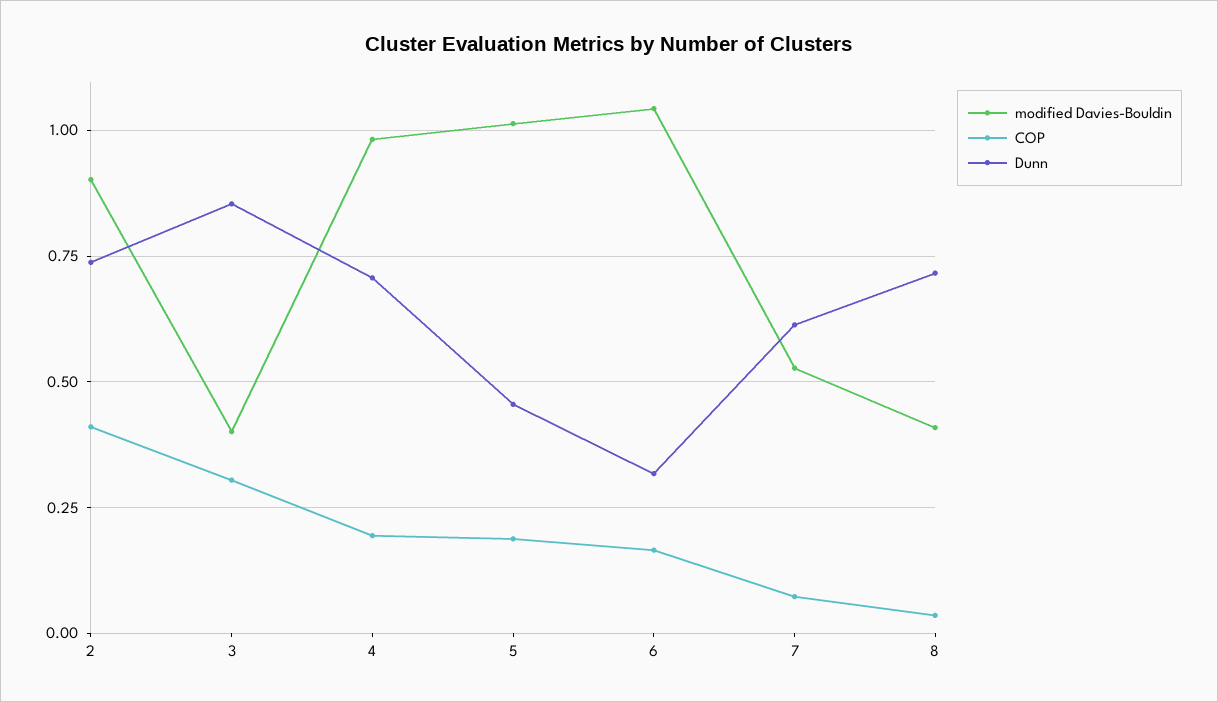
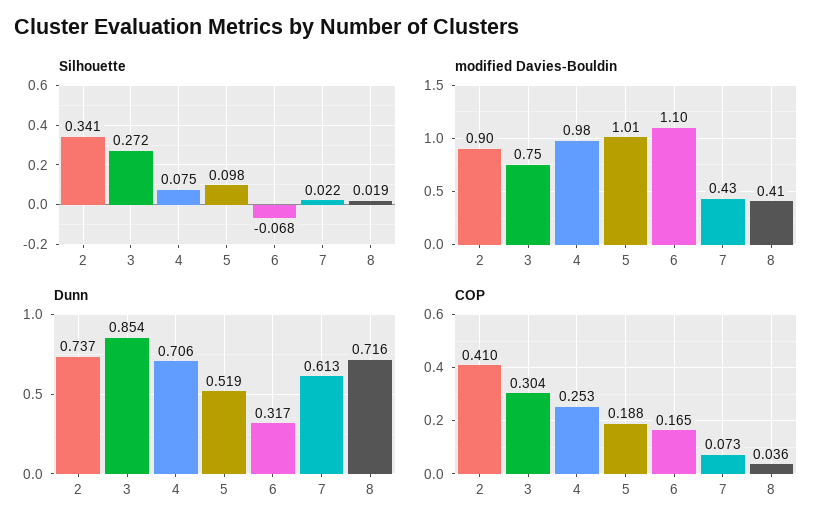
  {
    "modified Davies-Bouldin": {
      "2": 0.9,
-     "3": 0.4,
+     "3": 0.75,
      "4": 0.98,
      "5": 1.01,
-     "6": 1.05,
+     "6": 1.1,
-     "7": 0.525,
+     "7": 0.43,
      "8": 0.41
    },
    "COP": {
      "2": 0.41,
      "3": 0.304,
-     "4": 0.2,
+     "4": 0.253,
      "5": 0.188,
      "6": 0.165,
      "7": 0.073,
      "8": 0.036
    },
    "Dunn": {
      "2": 0.737,
      "3": 0.854,
      "4": 0.706,
-     "5": 0.45,
+     "5": 0.519,
      "6": 0.317,
      "7": 0.613,
      "8": 0.716
-   }
+   },
+   "Silhouette": {
+     "2": 0.341,
+     "3": 0.272,
+     "4": 0.075,
+     "5": 0.098,
+     "6": -0.068,
+     "7": 0.022,
+     "8": 0.019
+   }
  }

